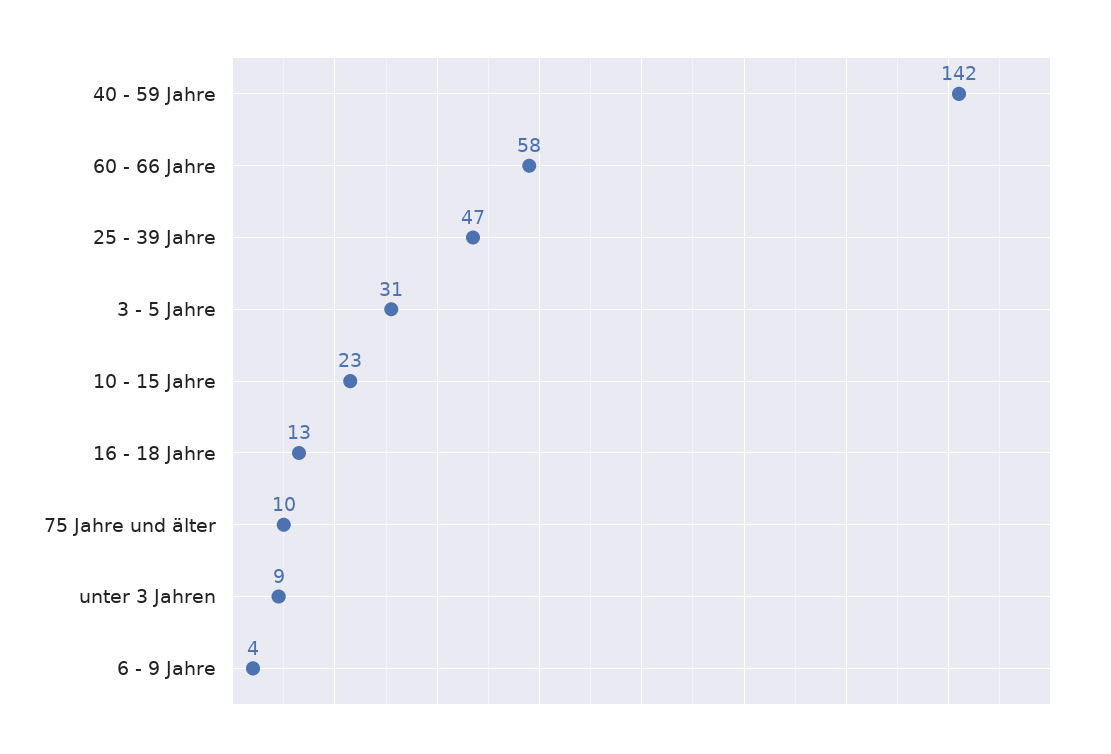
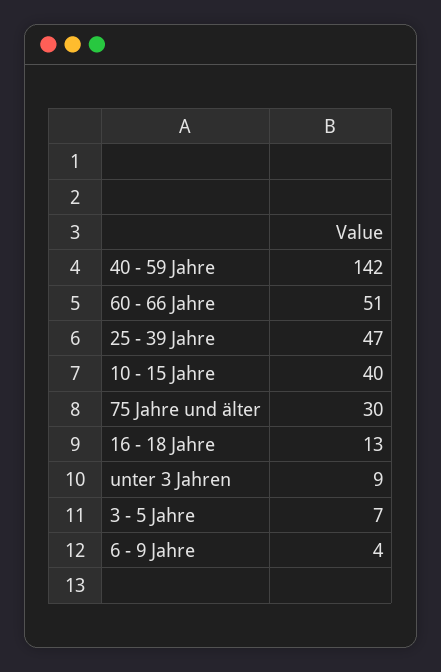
  {
    "40 - 59 Jahre": 142,
-   "60 - 66 Jahre": 58,
+   "60 - 66 Jahre": 51,
    "25 - 39 Jahre": 47,
-   "3 - 5 Jahre": 31,
+   "3 - 5 Jahre": 7,
-   "10 - 15 Jahre": 23,
+   "10 - 15 Jahre": 40,
    "16 - 18 Jahre": 13,
-   "75 Jahre und älter": 10,
+   "75 Jahre und älter": 30,
    "unter 3 Jahren": 9,
    "6 - 9 Jahre": 4
  }

